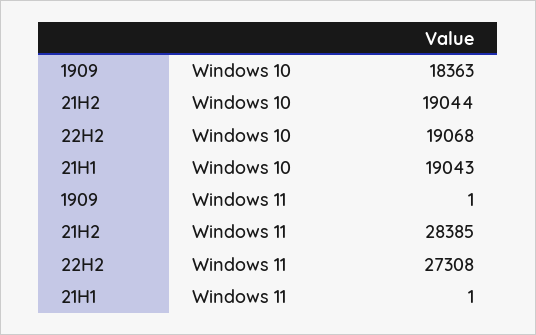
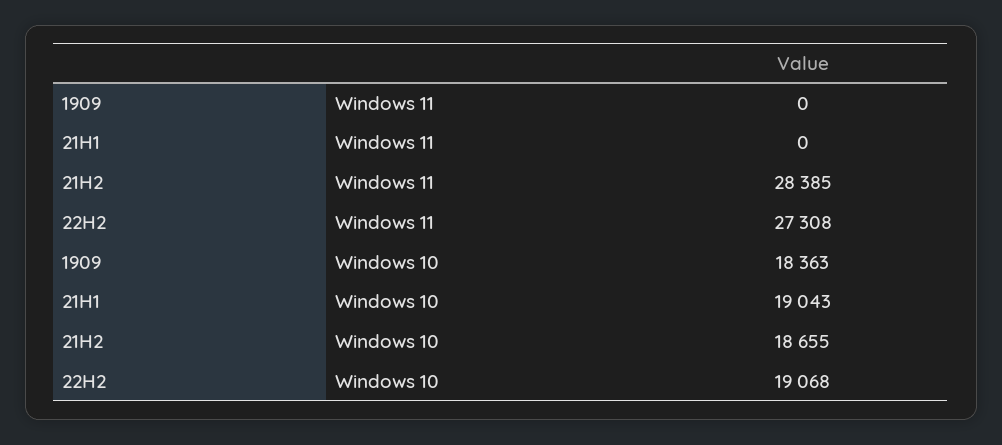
  {
    "1909": {
      "Windows 10": 18363,
-     "Windows 11": 1
+     "Windows 11": 0
    },
    "21H2": {
-     "Windows 10": 19044,
+     "Windows 10": 18655,
      "Windows 11": 28385
    },
    "22H2": {
      "Windows 10": 19068,
      "Windows 11": 27308
    },
    "21H1": {
      "Windows 10": 19043,
-     "Windows 11": 1
+     "Windows 11": 0
    }
  }

